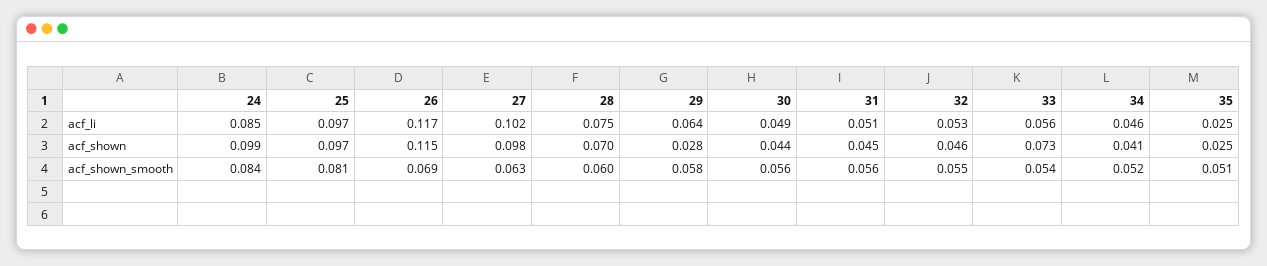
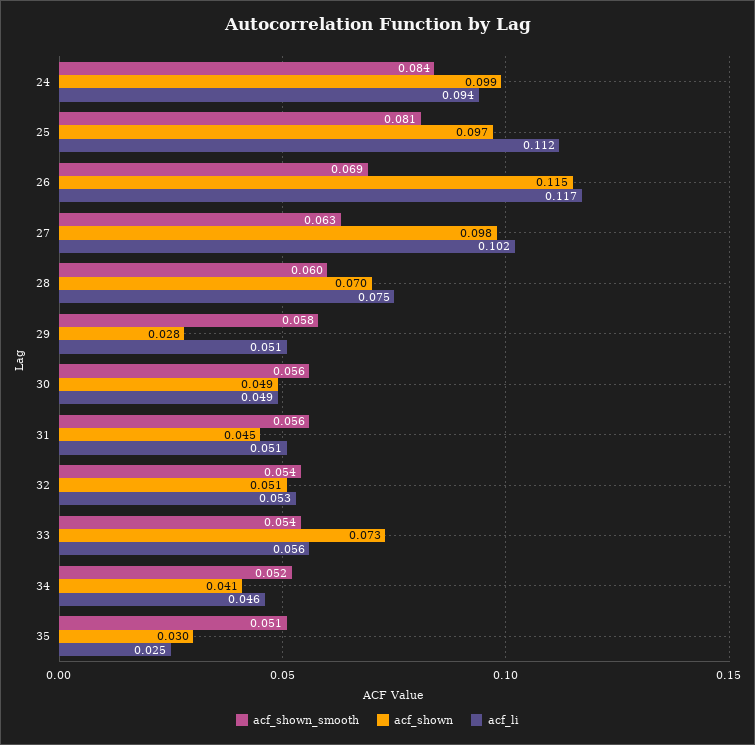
  {
    "acf_li": {
-     "24": 0.085,
+     "24": 0.094,
-     "25": 0.097,
+     "25": 0.112,
      "26": 0.117,
      "27": 0.102,
      "28": 0.075,
-     "29": 0.064,
+     "29": 0.051,
      "30": 0.049,
      "31": 0.051,
      "32": 0.053,
      "33": 0.056,
      "34": 0.046,
      "35": 0.025
    },
    "acf_shown": {
      "24": 0.099,
      "25": 0.097,
      "26": 0.115,
      "27": 0.098,
      "28": 0.07,
      "29": 0.028,
-     "30": 0.044,
+     "30": 0.049,
      "31": 0.045,
-     "32": 0.046,
+     "32": 0.051,
      "33": 0.073,
      "34": 0.041,
-     "35": 0.025
+     "35": 0.03
    },
    "acf_shown_smooth": {
      "24": 0.084,
      "25": 0.081,
      "26": 0.069,
      "27": 0.063,
      "28": 0.06,
      "29": 0.058,
      "30": 0.056,
      "31": 0.056,
-     "32": 0.055,
+     "32": 0.054,
      "33": 0.054,
      "34": 0.052,
      "35": 0.051
    }
  }

